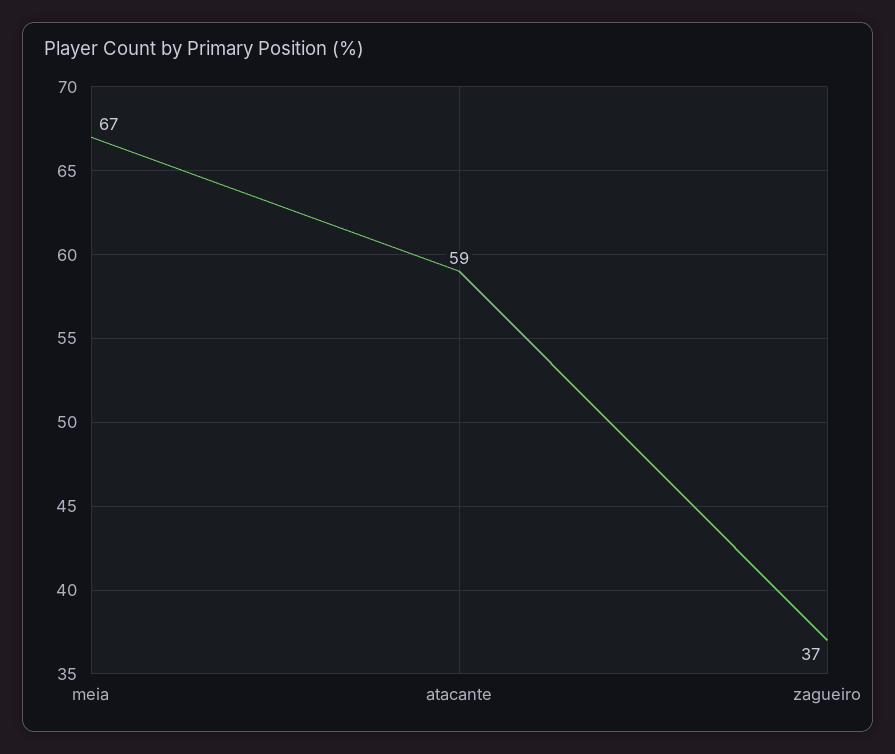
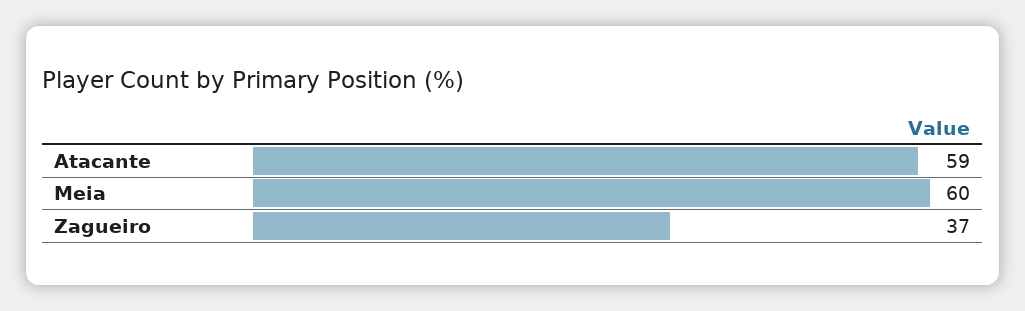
  {
-   "meia": 67,
+   "meia": 60,
    "atacante": 59,
    "zagueiro": 37
  }

